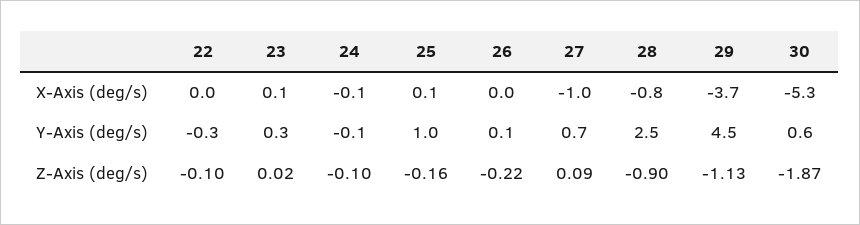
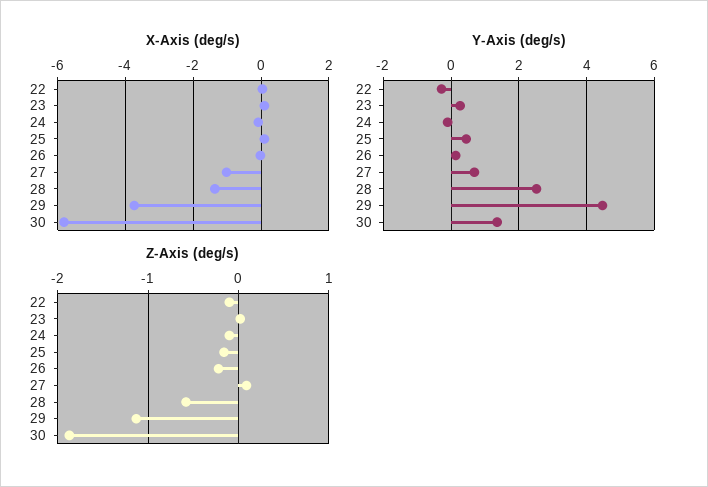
  {
    "X-Axis (deg/s)": {
      "22": 0,
      "23": 0.1,
      "24": -0.1,
      "25": 0.1,
      "26": 0,
      "27": -1,
-     "28": -0.8,
+     "28": -1.4,
      "29": -3.7,
-     "30": -5.3
+     "30": -5.8
    },
    "Y-Axis (deg/s)": {
      "22": -0.3,
      "23": 0.3,
      "24": -0.1,
-     "25": 1,
+     "25": 0.4,
      "26": 0.1,
      "27": 0.7,
      "28": 2.5,
      "29": 4.5,
-     "30": 0.6
+     "30": 1.4
    },
    "Z-Axis (deg/s)": {
      "22": -0.1,
      "23": 0.02,
      "24": -0.1,
      "25": -0.16,
      "26": -0.22,
      "27": 0.09,
-     "28": -0.9,
+     "28": -0.6,
      "29": -1.13,
      "30": -1.87
    }
  }

